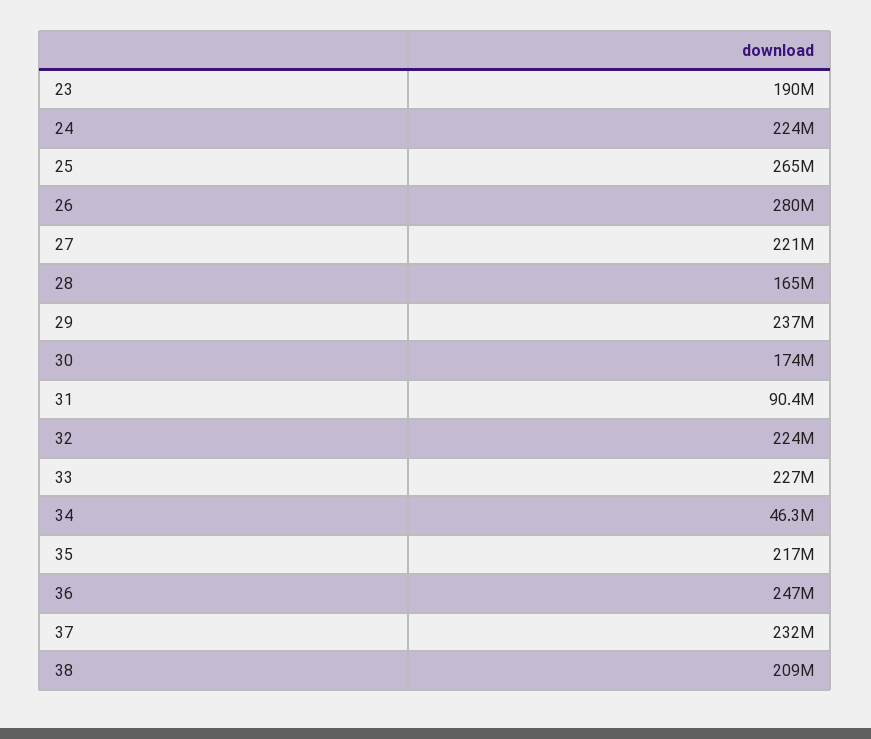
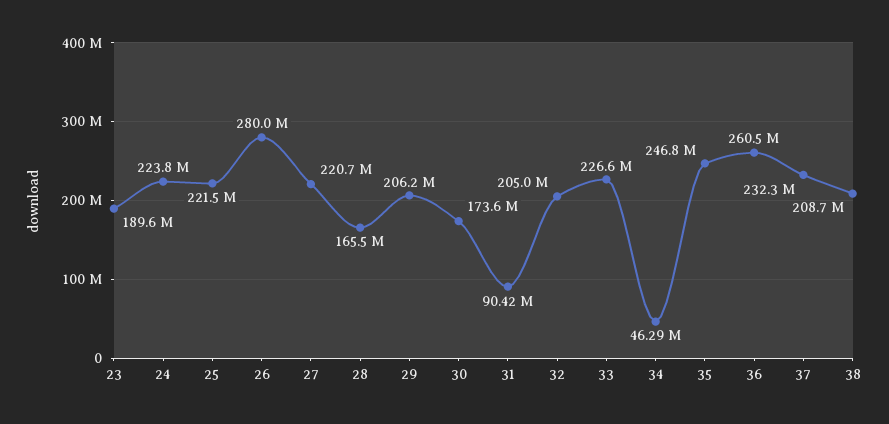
  {
    "23": 189600000,
    "24": 223800000,
-   "25": 265000000,
+   "25": 221500000,
    "26": 280000000,
    "27": 220700000,
    "28": 165500000,
-   "29": 237000000,
+   "29": 206200000,
    "30": 173600000,
    "31": 90420000,
-   "32": 224000000,
+   "32": 205000000,
    "33": 226600000,
    "34": 46290000,
-   "35": 217000000,
+   "35": 246800000,
-   "36": 247000000,
+   "36": 260500000,
    "37": 232300000,
    "38": 208700000
  }

